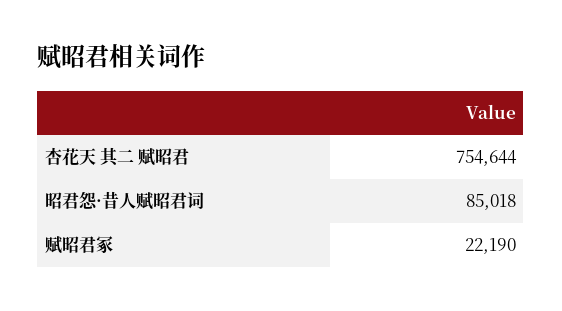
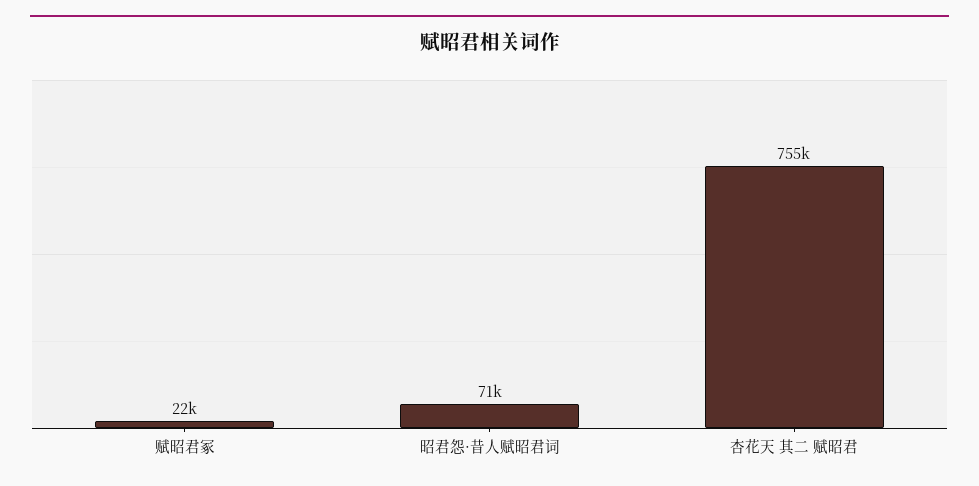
  {
    "杏花天 其二 赋昭君": 754644,
-   "昭君怨·昔人赋昭君词": 85018,
+   "昭君怨·昔人赋昭君词": 71000,
    "赋昭君冢": 22190
  }

